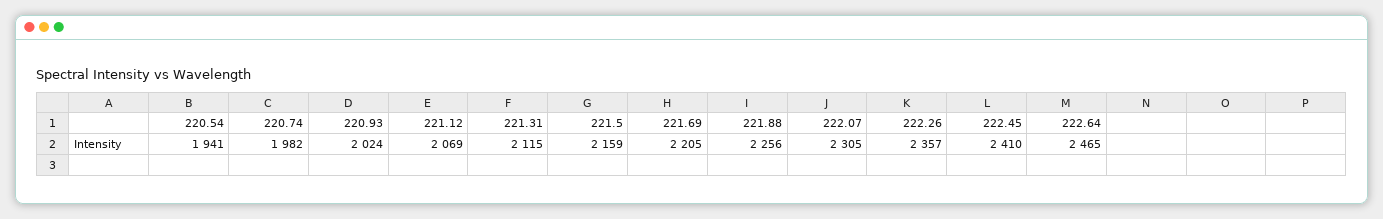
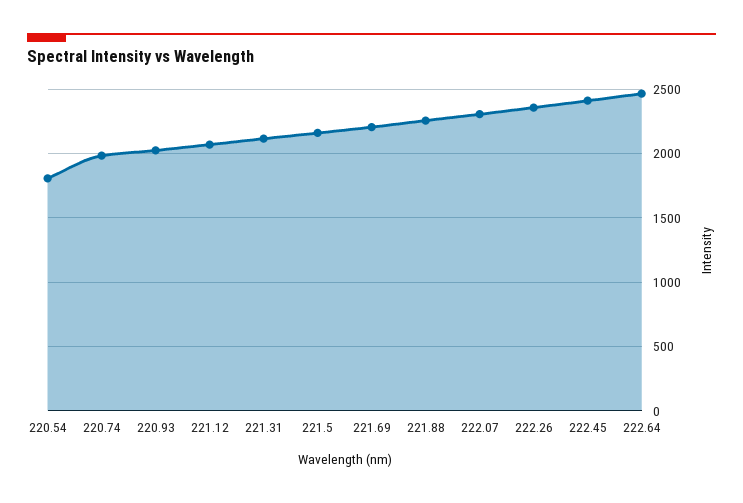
  {
-   "220.54": 1941,
+   "220.54": 1800,
    "220.74": 1982,
    "220.93": 2024,
    "221.12": 2069,
    "221.31": 2115,
    "221.5": 2159,
    "221.69": 2205,
    "221.88": 2256,
    "222.07": 2305,
    "222.26": 2357,
    "222.45": 2410,
    "222.64": 2465
  }

